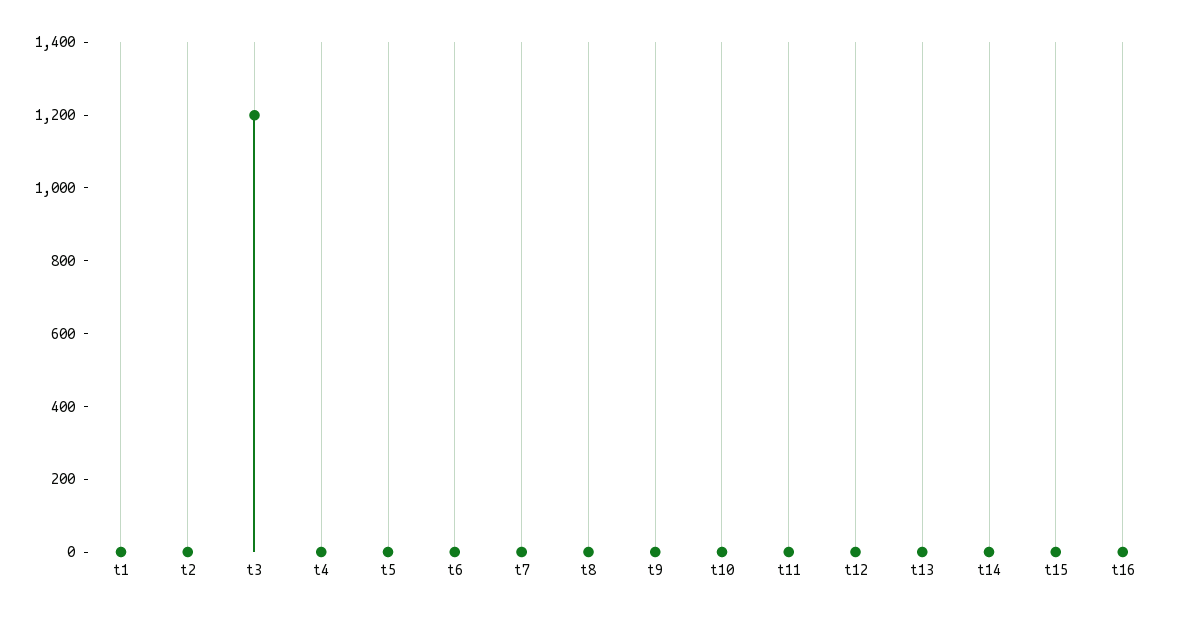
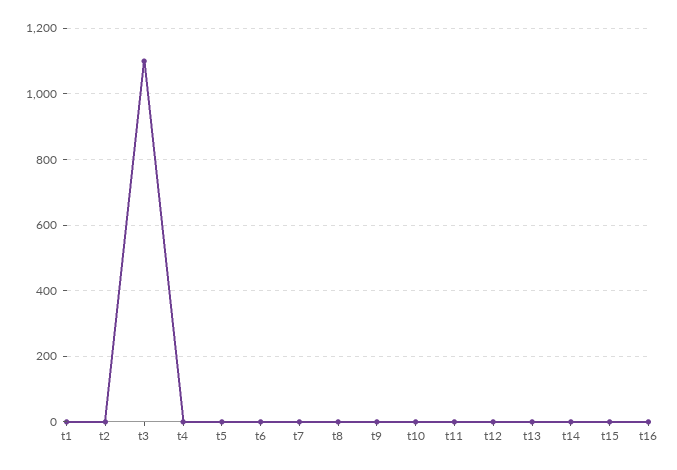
  {
    "t1": 0,
    "t2": 0,
-   "t3": 1200,
+   "t3": 1100,
    "t4": 0,
    "t5": 0,
    "t6": 0,
    "t7": 0,
    "t8": 0,
    "t9": 0,
    "t10": 0,
    "t11": 0,
    "t12": 0,
    "t13": 0,
    "t14": 0,
    "t15": 0,
    "t16": 0
  }

